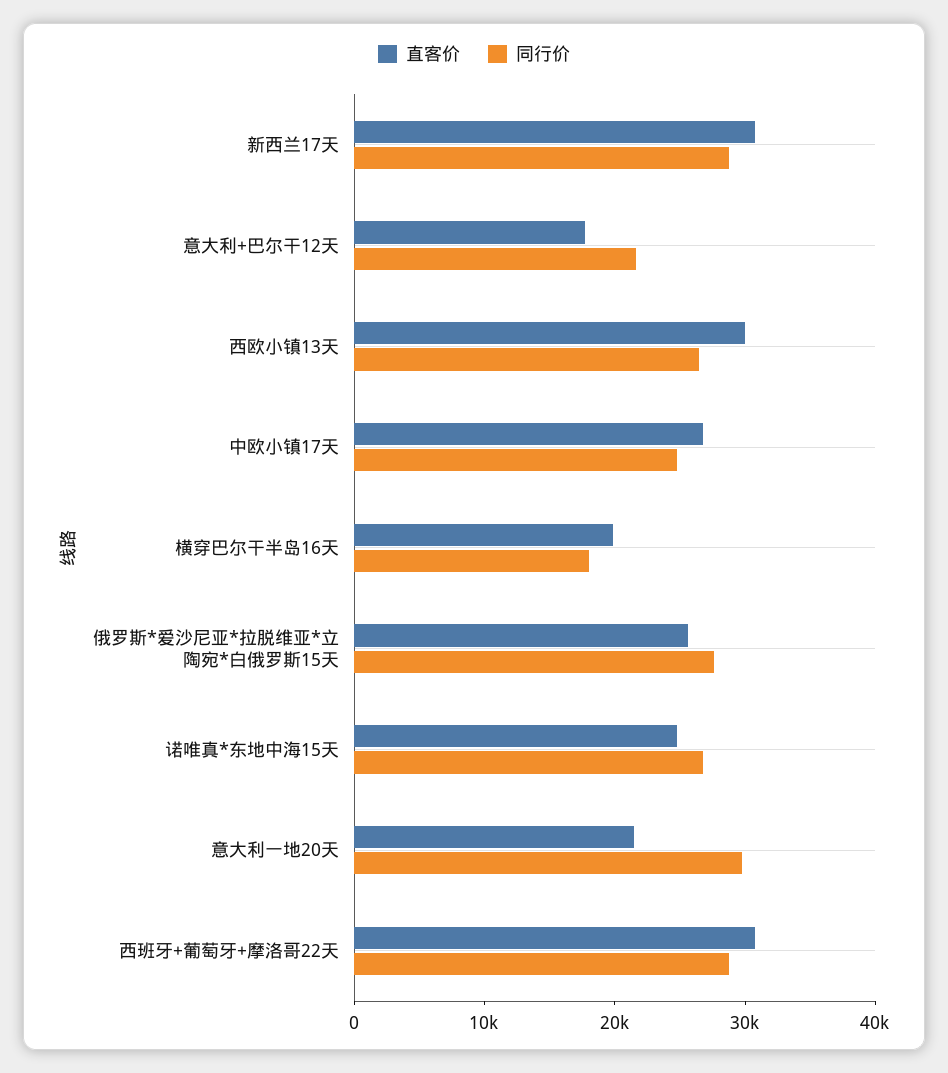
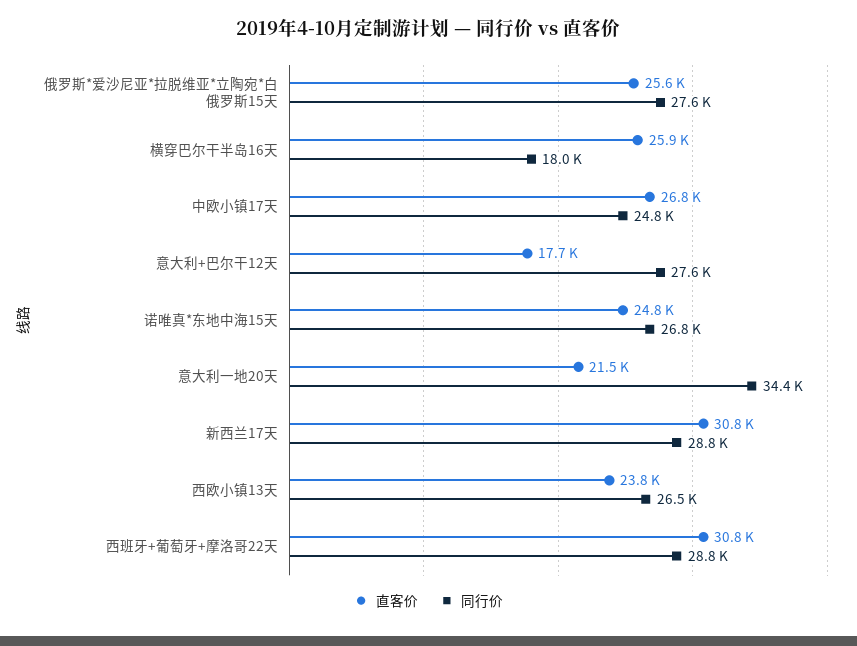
  {
    "直客价": {
      "新西兰17天": 30800,
      "意大利+巴尔干12天": 17700,
-     "西欧小镇13天": 30000,
+     "西欧小镇13天": 23800,
      "中欧小镇17天": 26800,
-     "横穿巴尔干半岛16天": 20000,
+     "横穿巴尔干半岛16天": 25900,
      "俄罗斯*爱沙尼亚*拉脱维亚*立陶宛*白俄罗斯15天": 25600,
      "诺唯真*东地中海15天": 24800,
      "意大利一地20天": 21500,
      "西班牙+葡萄牙+摩洛哥22天": 30800
    },
    "同行价": {
      "新西兰17天": 28800,
-     "意大利+巴尔干12天": 22000,
+     "意大利+巴尔干12天": 27600,
      "西欧小镇13天": 26500,
      "中欧小镇17天": 24800,
      "横穿巴尔干半岛16天": 18000,
      "俄罗斯*爱沙尼亚*拉脱维亚*立陶宛*白俄罗斯15天": 27600,
      "诺唯真*东地中海15天": 26800,
-     "意大利一地20天": 30000,
+     "意大利一地20天": 34400,
      "西班牙+葡萄牙+摩洛哥22天": 28800
    }
  }

